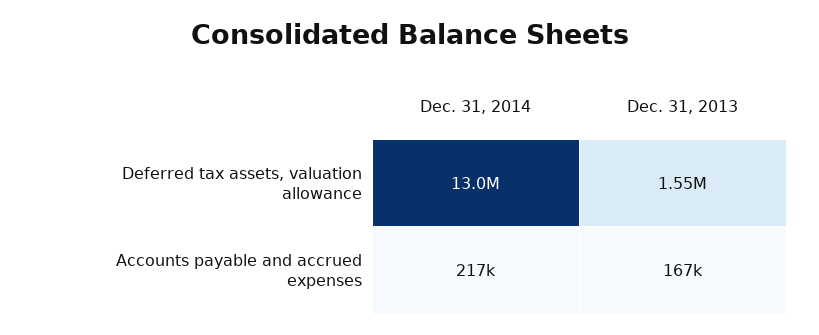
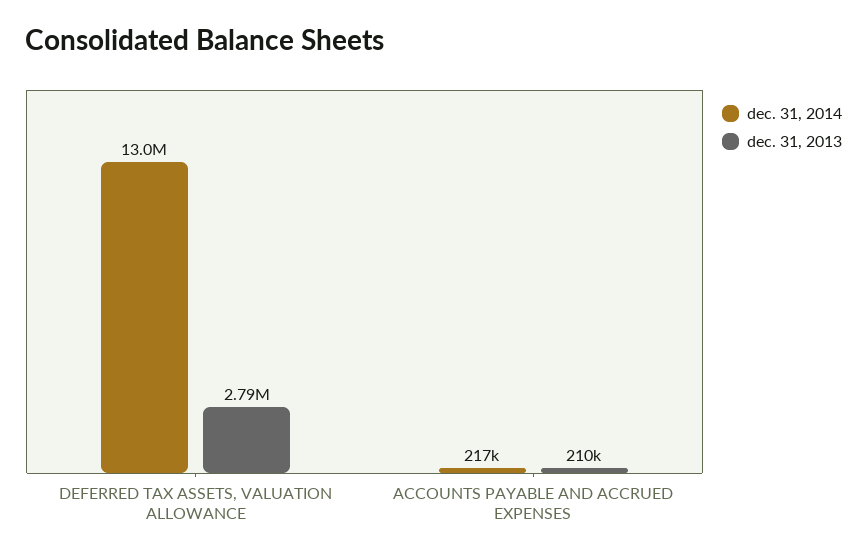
  {
    "Dec. 31, 2014": {
      "Deferred tax assets, valuation allowance": 13000000,
      "Accounts payable and accrued expenses": 217000
    },
    "Dec. 31, 2013": {
-     "Deferred tax assets, valuation allowance": 1550000,
+     "Deferred tax assets, valuation allowance": 2790000,
-     "Accounts payable and accrued expenses": 167000
+     "Accounts payable and accrued expenses": 210000
    }
  }

